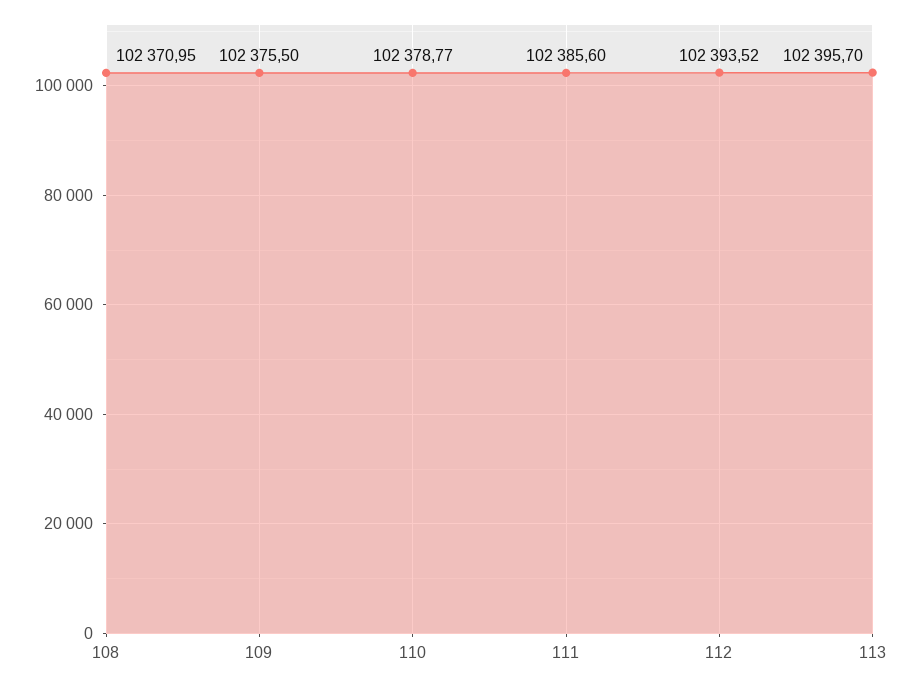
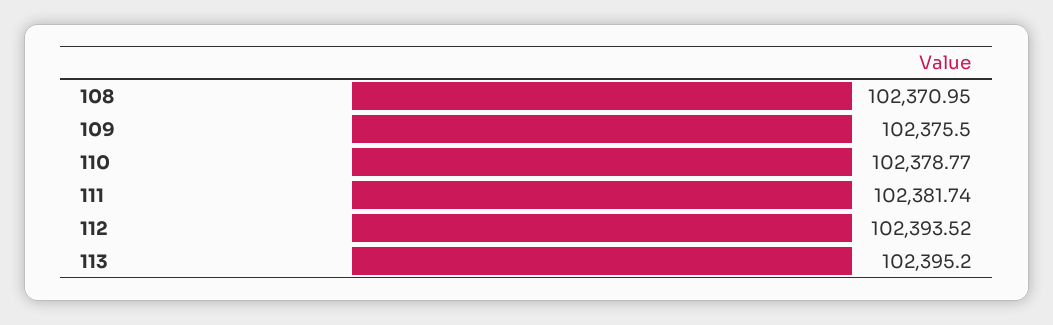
  {
    "108": 102370.95,
    "109": 102375.5,
    "110": 102378.77,
-   "111": 102385.6,
+   "111": 102381.74,
    "112": 102393.52,
-   "113": 102395.7
+   "113": 102395.2
  }

